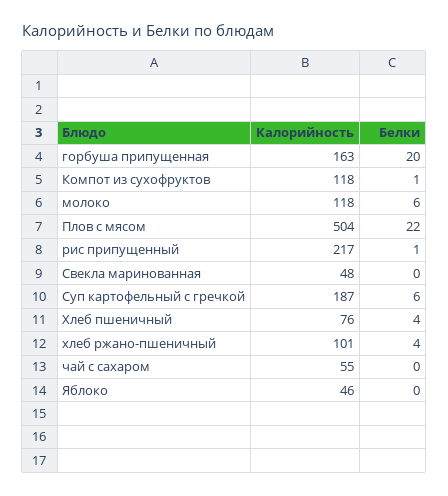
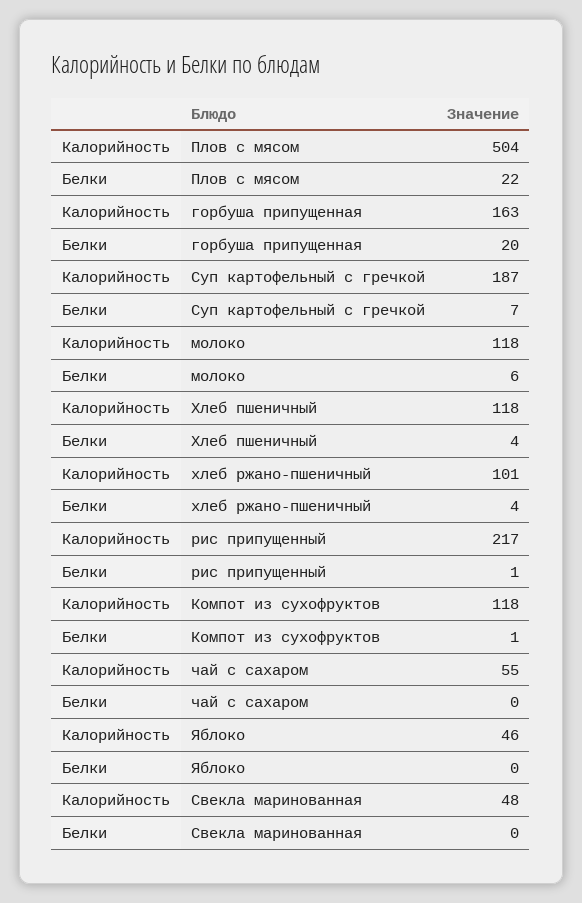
  {
    "Калорийность": {
      "горбуша припущенная": 163,
      "Компот из сухофруктов": 118,
      "молоко": 118,
      "Плов с мясом": 504,
      "рис припущенный": 217,
      "Свекла маринованная": 48,
      "Суп картофельный с гречкой": 187,
-     "Хлеб пшеничный": 76,
+     "Хлеб пшеничный": 118,
      "хлеб ржано-пшеничный": 101,
      "чай с сахаром": 55,
      "Яблоко": 46
    },
    "Белки": {
      "горбуша припущенная": 20,
      "Компот из сухофруктов": 1,
      "молоко": 6,
      "Плов с мясом": 22,
      "рис припущенный": 1,
      "Свекла маринованная": 0,
-     "Суп картофельный с гречкой": 6,
+     "Суп картофельный с гречкой": 7,
      "Хлеб пшеничный": 4,
      "хлеб ржано-пшеничный": 4,
      "чай с сахаром": 0,
      "Яблоко": 0
    }
  }

